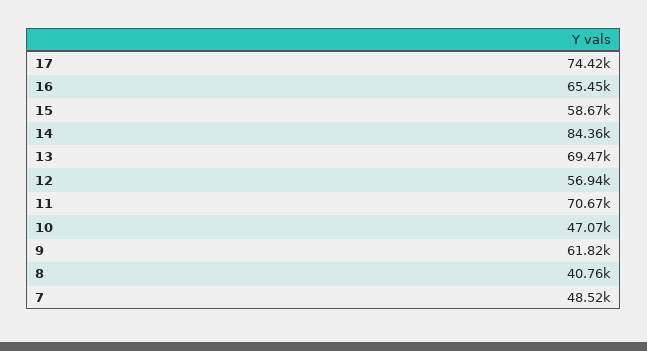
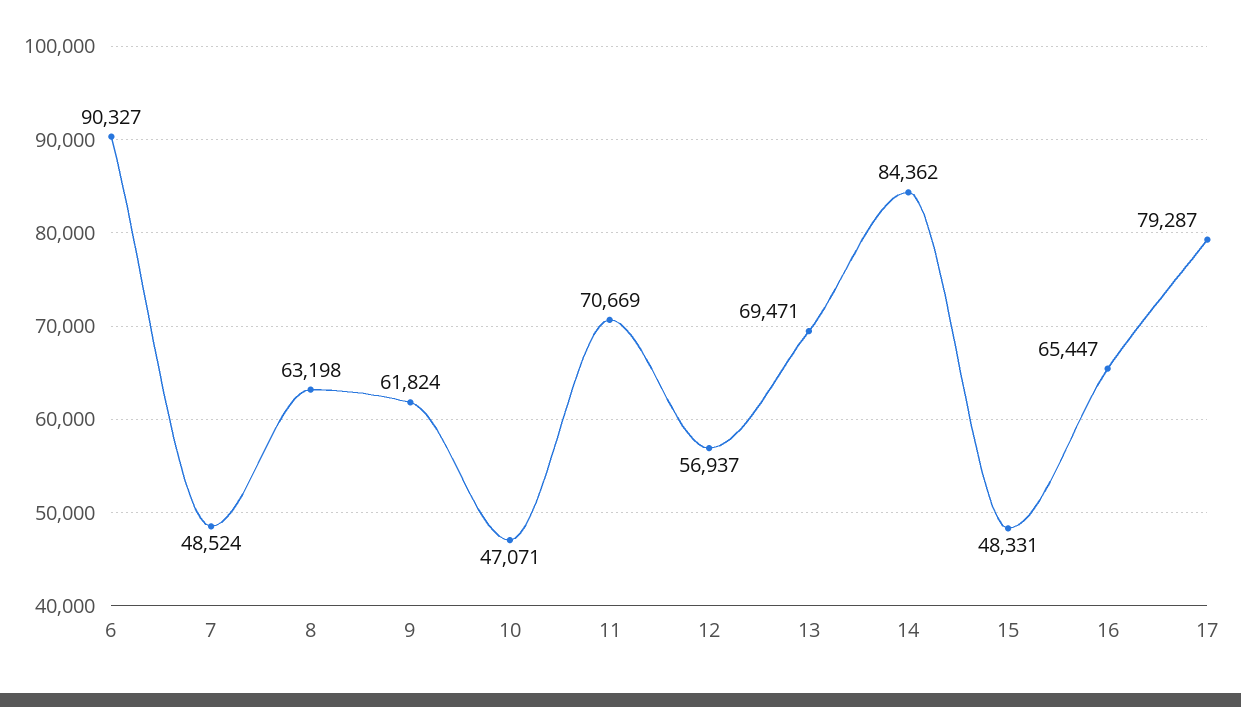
  {
-   "17": 74420,
+   "17": 79287,
    "16": 65447,
-   "15": 58670,
+   "15": 48331,
    "14": 84362,
    "13": 69471,
    "12": 56937,
    "11": 70669,
    "10": 47071,
    "9": 61824,
-   "8": 40760,
+   "8": 63198,
-   "7": 48524
+   "7": 48524,
+   "6": 90327
  }

